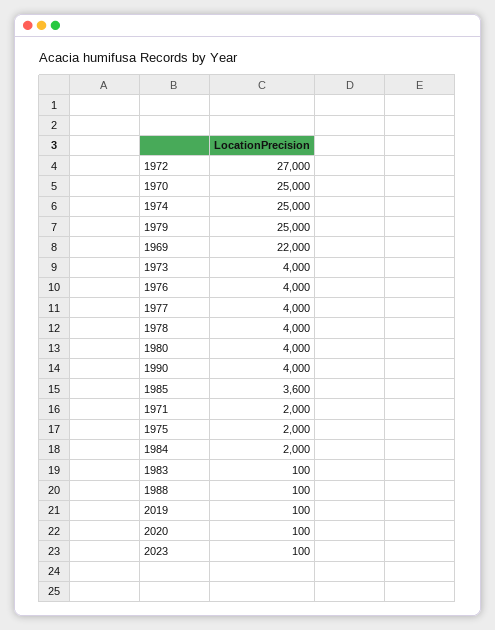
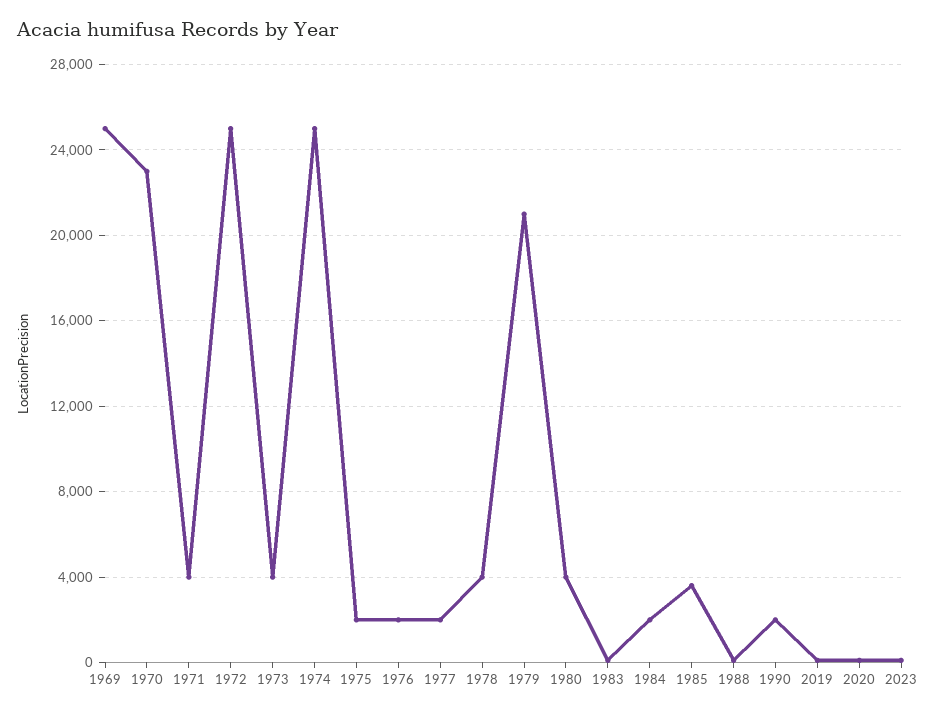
  {
-   "1972": 27000,
+   "1972": 25000,
-   "1970": 25000,
+   "1970": 23000,
    "1974": 25000,
-   "1979": 25000,
+   "1979": 21000,
-   "1969": 22000,
+   "1969": 25000,
    "1973": 4000,
-   "1976": 4000,
+   "1976": 2000,
-   "1977": 4000,
+   "1977": 2000,
    "1978": 4000,
    "1980": 4000,
-   "1990": 4000,
+   "1990": 2000,
    "1985": 3600,
-   "1971": 2000,
+   "1971": 4000,
    "1975": 2000,
    "1984": 2000,
    "1983": 100,
    "1988": 100,
    "2019": 100,
    "2020": 100,
    "2023": 100
  }

